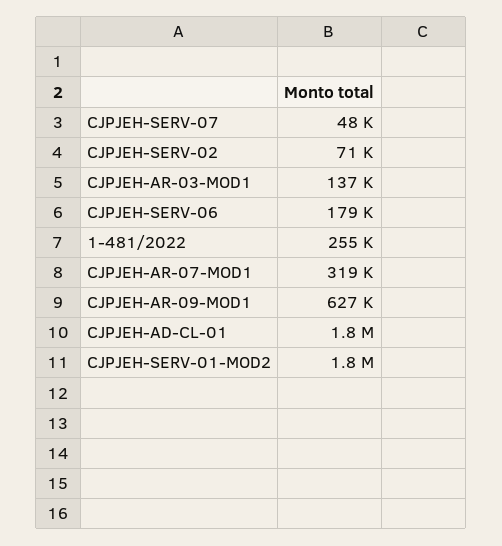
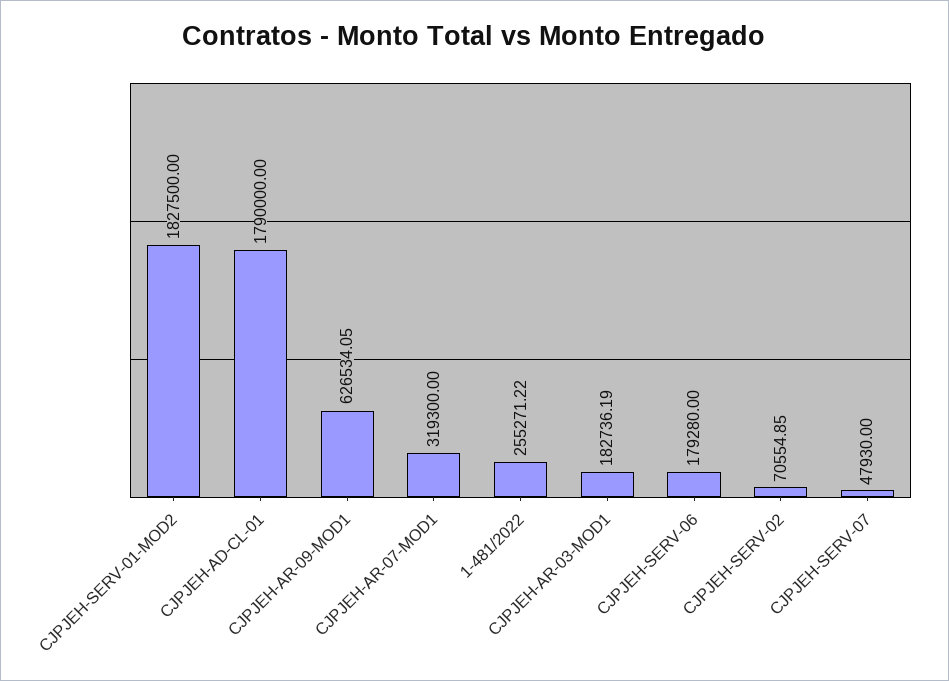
  {
    "CJPJEH-SERV-07": 47930,
    "CJPJEH-SERV-02": 70554.85,
-   "CJPJEH-AR-03-MOD1": 137000,
+   "CJPJEH-AR-03-MOD1": 182736.19,
    "CJPJEH-SERV-06": 179280,
    "1-481/2022": 255271.22,
    "CJPJEH-AR-07-MOD1": 319300,
    "CJPJEH-AR-09-MOD1": 626534.05,
    "CJPJEH-AD-CL-01": 1790000,
    "CJPJEH-SERV-01-MOD2": 1827500
  }

